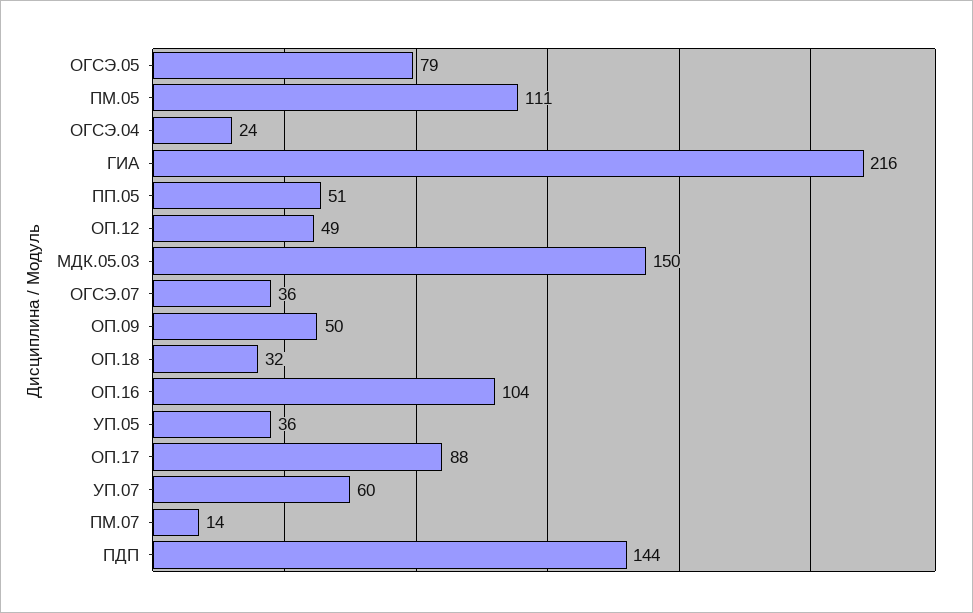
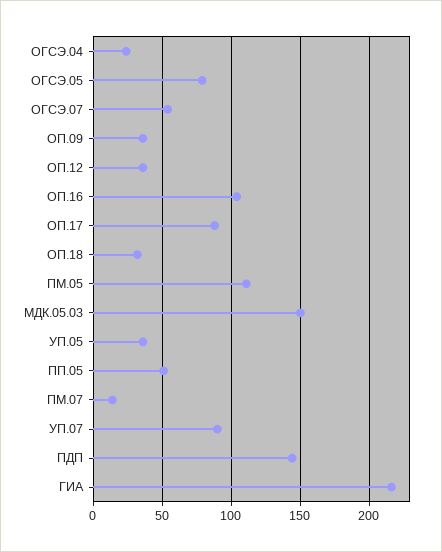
  {
    "ОГСЭ.05": 79,
    "ПМ.05": 111,
    "ОГСЭ.04": 24,
    "ГИА": 216,
    "ПП.05": 51,
-   "ОП.12": 49,
+   "ОП.12": 35,
    "МДК.05.03": 150,
-   "ОГСЭ.07": 36,
+   "ОГСЭ.07": 55,
-   "ОП.09": 50,
+   "ОП.09": 35,
    "ОП.18": 32,
    "ОП.16": 104,
    "УП.05": 36,
    "ОП.17": 88,
-   "УП.07": 60,
+   "УП.07": 90,
    "ПМ.07": 14,
    "ПДП": 144
  }

